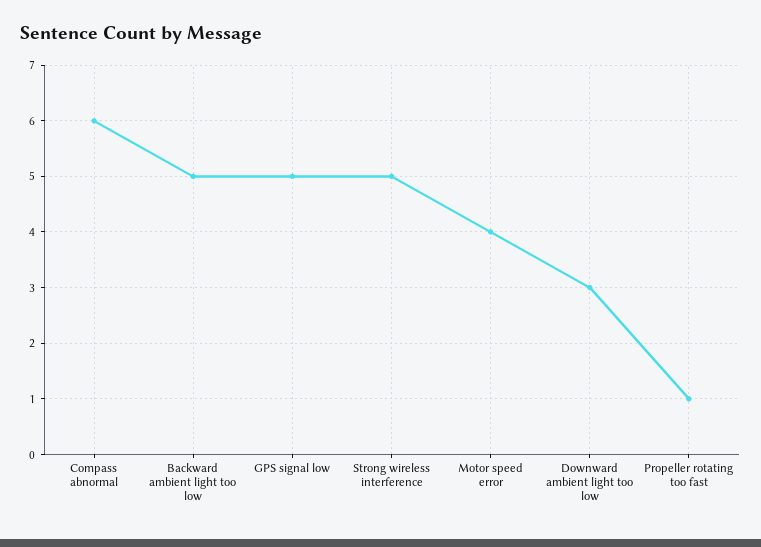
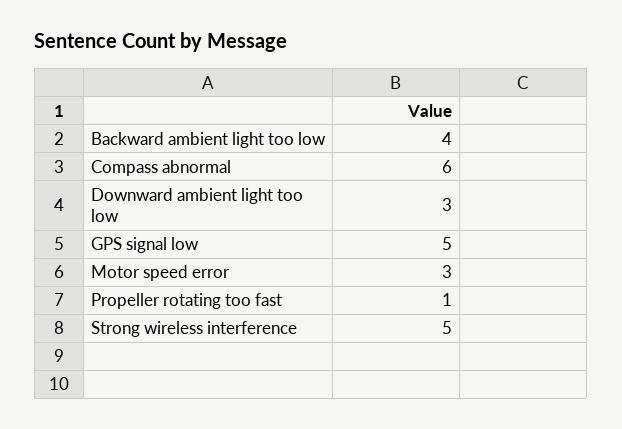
  {
    "Compass abnormal": 6,
-   "Backward ambient light too low": 5,
+   "Backward ambient light too low": 4,
    "GPS signal low": 5,
    "Strong wireless interference": 5,
-   "Motor speed error": 4,
+   "Motor speed error": 3,
    "Downward ambient light too low": 3,
    "Propeller rotating too fast": 1
  }

